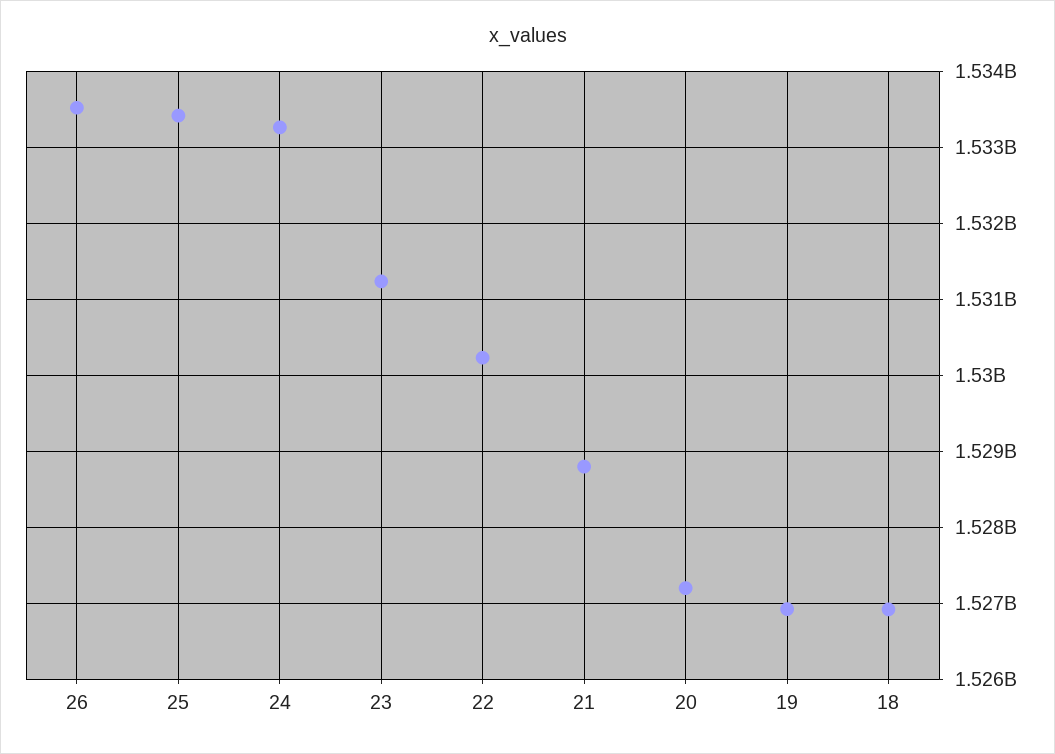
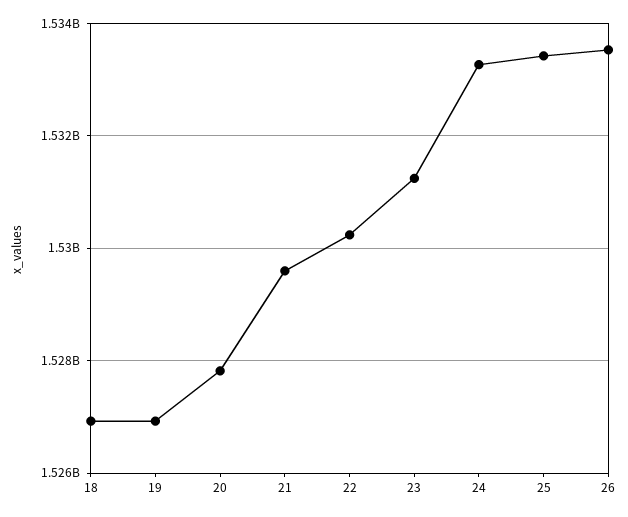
  {
    "26": 1533500000,
    "25": 1533400000,
    "24": 1533300000,
    "23": 1531200000,
    "22": 1530200000,
-   "21": 1528800000,
+   "21": 1529600000,
-   "20": 1527200000,
+   "20": 1527800000,
    "19": 1526900000,
    "18": 1526900000
  }

